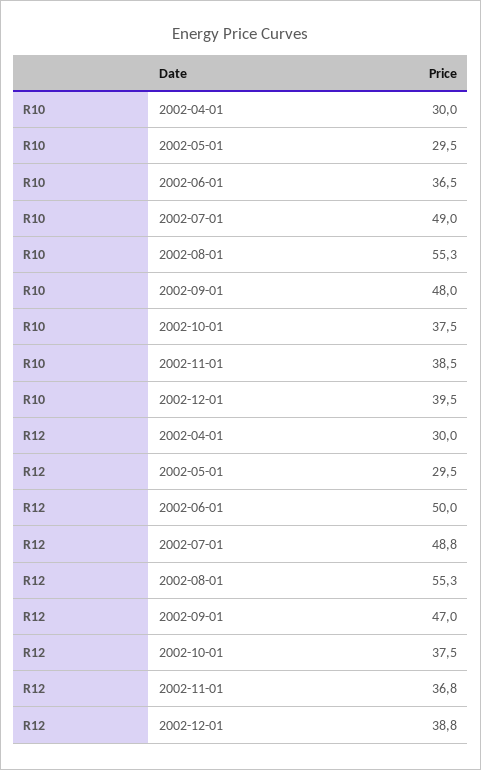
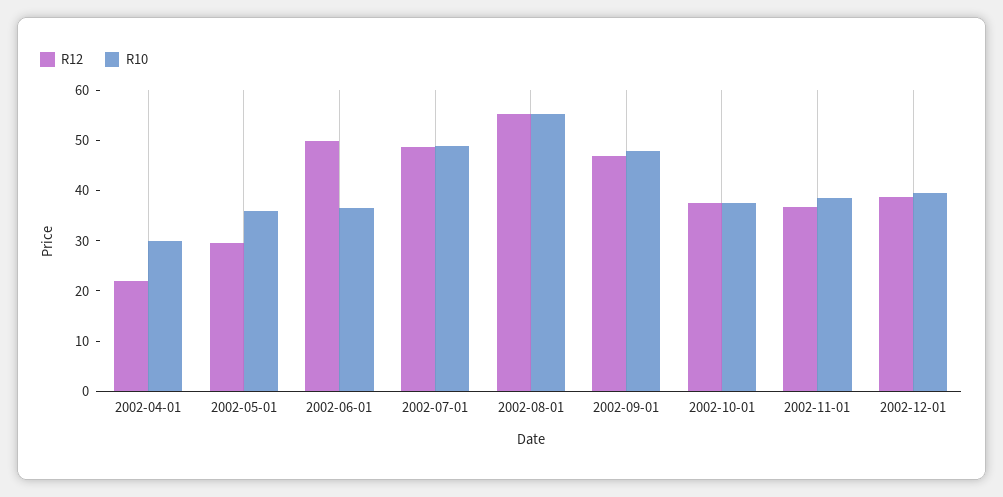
  {
    "R10": {
      "2002-04-01": 30,
-     "2002-05-01": 29.5,
+     "2002-05-01": 36,
      "2002-06-01": 36.5,
      "2002-07-01": 49,
      "2002-08-01": 55.3,
      "2002-09-01": 48,
      "2002-10-01": 37.5,
      "2002-11-01": 38.5,
      "2002-12-01": 39.5
    },
    "R12": {
-     "2002-04-01": 30,
+     "2002-04-01": 22,
      "2002-05-01": 29.5,
      "2002-06-01": 50,
      "2002-07-01": 48.8,
      "2002-08-01": 55.3,
      "2002-09-01": 47,
      "2002-10-01": 37.5,
      "2002-11-01": 36.8,
      "2002-12-01": 38.8
    }
  }

